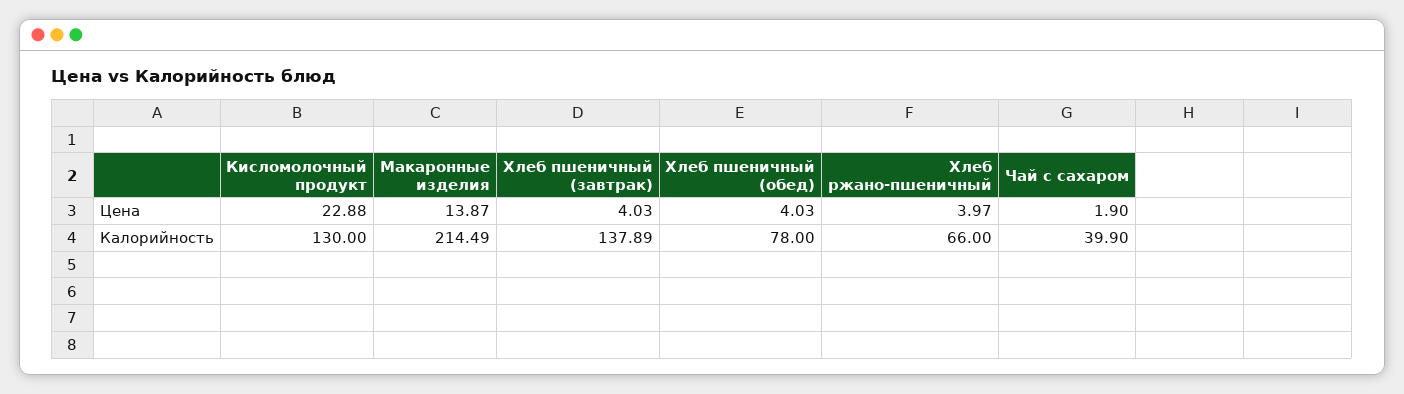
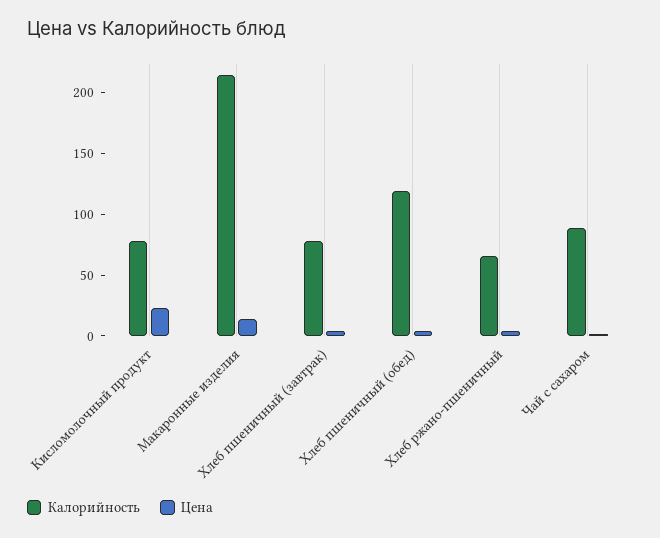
  {
    "Цена": {
      "Кисломолочный продукт": 22.88,
      "Макаронные изделия": 13.87,
      "Хлеб пшеничный (завтрак)": 4.03,
      "Хлеб пшеничный (обед)": 4.03,
      "Хлеб ржано-пшеничный": 3.97,
      "Чай с сахаром": 1.9
    },
    "Калорийность": {
-     "Кисломолочный продукт": 130,
+     "Кисломолочный продукт": 80,
      "Макаронные изделия": 214.49,
-     "Хлеб пшеничный (завтрак)": 137.89,
+     "Хлеб пшеничный (завтрак)": 80,
-     "Хлеб пшеничный (обед)": 78,
+     "Хлеб пшеничный (обед)": 120,
      "Хлеб ржано-пшеничный": 66,
-     "Чай с сахаром": 39.9
+     "Чай с сахаром": 90
    }
  }

